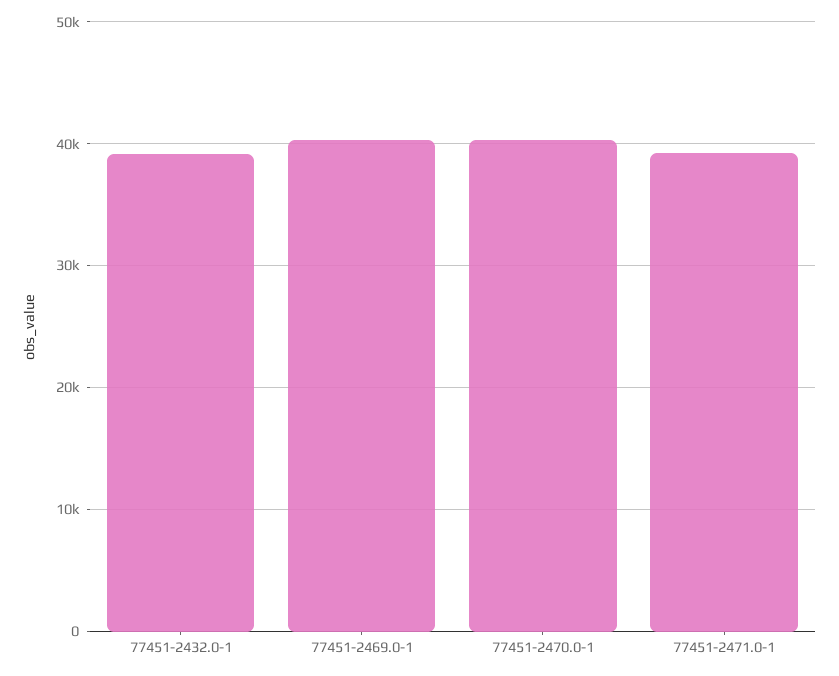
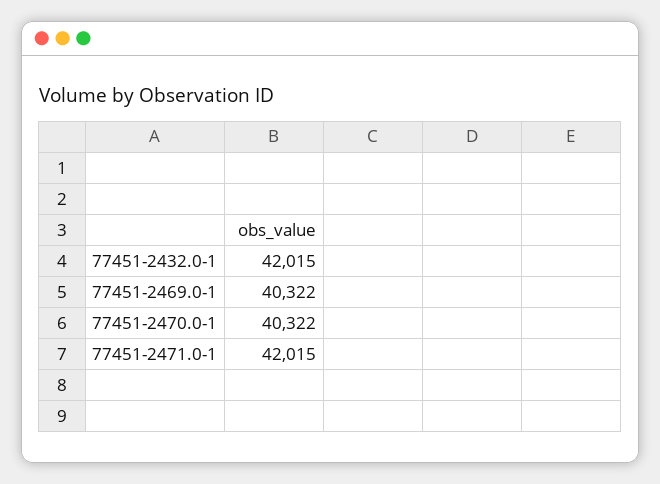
  {
-   "77451-2432.0-1": 39000,
+   "77451-2432.0-1": 42015,
    "77451-2469.0-1": 40322,
    "77451-2470.0-1": 40322,
-   "77451-2471.0-1": 39000
+   "77451-2471.0-1": 42015
  }

